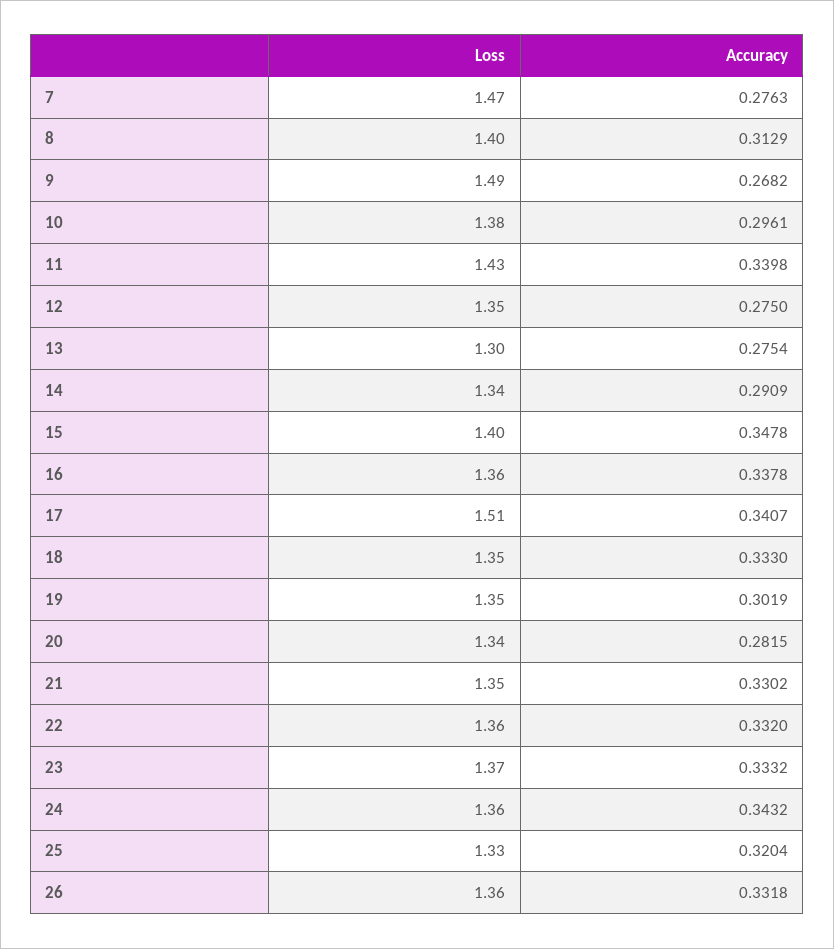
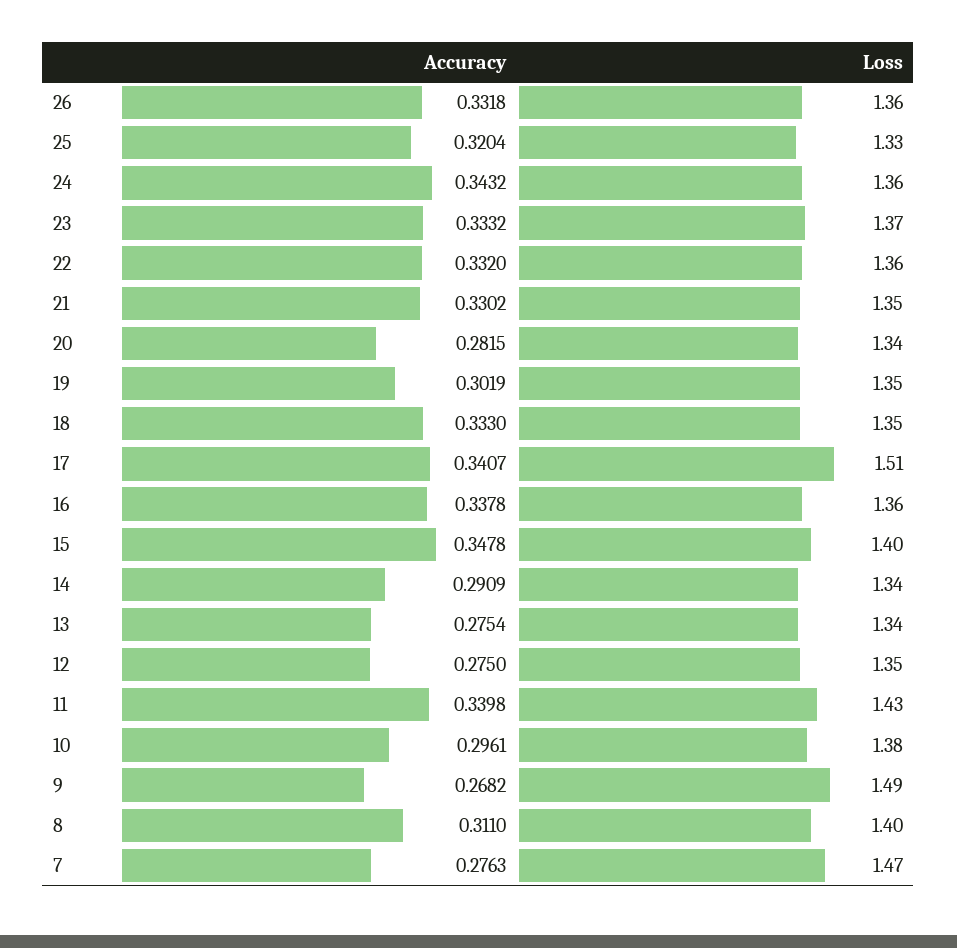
  {
    "Loss": {
      "7": 1.47,
      "8": 1.4,
      "9": 1.49,
      "10": 1.38,
      "11": 1.43,
      "12": 1.35,
-     "13": 1.3,
+     "13": 1.34,
      "14": 1.34,
      "15": 1.4,
      "16": 1.36,
      "17": 1.51,
      "18": 1.35,
      "19": 1.35,
      "20": 1.34,
      "21": 1.35,
      "22": 1.36,
      "23": 1.37,
      "24": 1.36,
      "25": 1.33,
      "26": 1.36
    },
    "Accuracy": {
      "7": 0.2763,
-     "8": 0.3129,
+     "8": 0.311,
      "9": 0.2682,
      "10": 0.2961,
      "11": 0.3398,
      "12": 0.275,
      "13": 0.2754,
      "14": 0.2909,
      "15": 0.3478,
      "16": 0.3378,
      "17": 0.3407,
      "18": 0.333,
      "19": 0.3019,
      "20": 0.2815,
      "21": 0.3302,
      "22": 0.332,
      "23": 0.3332,
      "24": 0.3432,
      "25": 0.3204,
      "26": 0.3318
    }
  }

